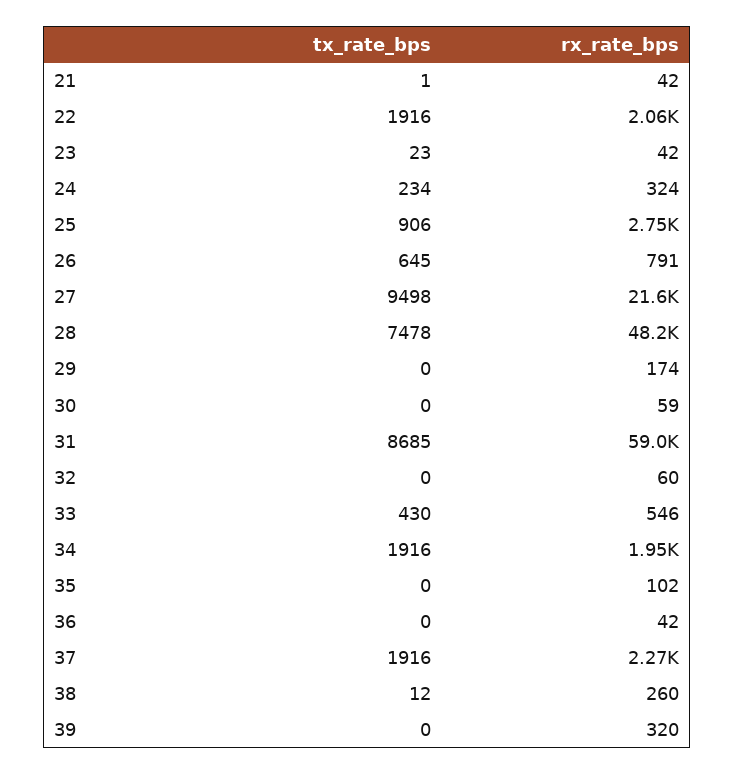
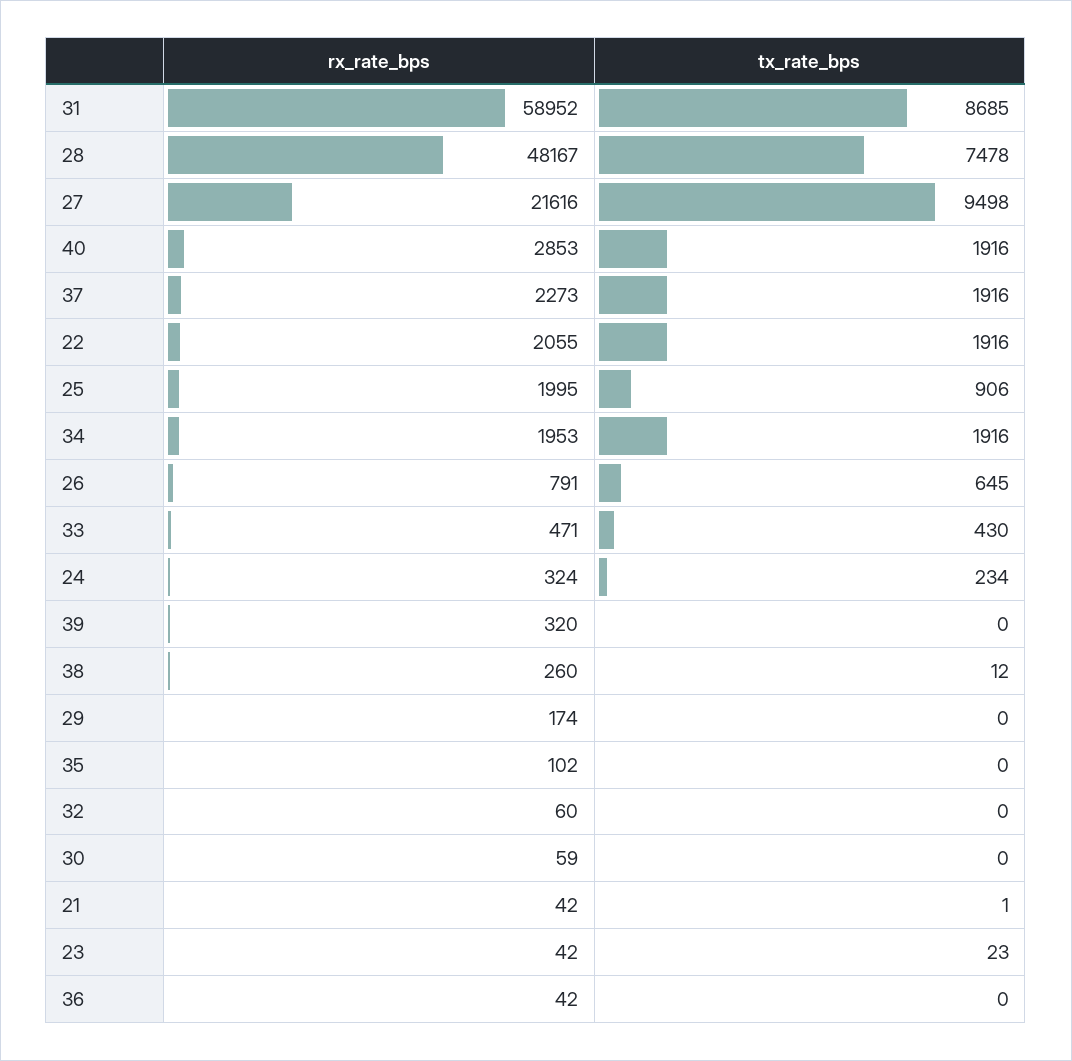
  {
    "tx_rate_bps": {
      "21": 1,
      "22": 1916,
      "23": 23,
      "24": 234,
      "25": 906,
      "26": 645,
      "27": 9498,
      "28": 7478,
      "29": 0,
      "30": 0,
      "31": 8685,
      "32": 0,
      "33": 430,
      "34": 1916,
      "35": 0,
      "36": 0,
      "37": 1916,
      "38": 12,
-     "39": 0
+     "39": 0,
+     "40": 1916
    },
    "rx_rate_bps": {
      "21": 42,
      "22": 2055,
      "23": 42,
      "24": 324,
-     "25": 2750,
+     "25": 1995,
      "26": 791,
      "27": 21616,
      "28": 48167,
      "29": 174,
      "30": 59,
      "31": 58952,
      "32": 60,
-     "33": 546,
+     "33": 471,
      "34": 1953,
      "35": 102,
      "36": 42,
      "37": 2273,
      "38": 260,
-     "39": 320
+     "39": 320,
+     "40": 2853
    }
  }

